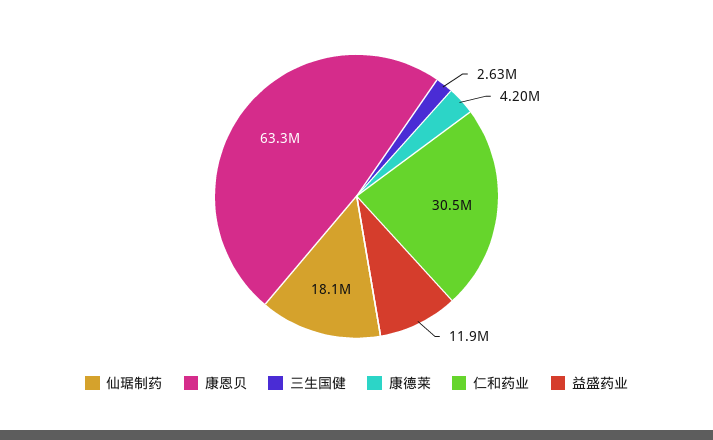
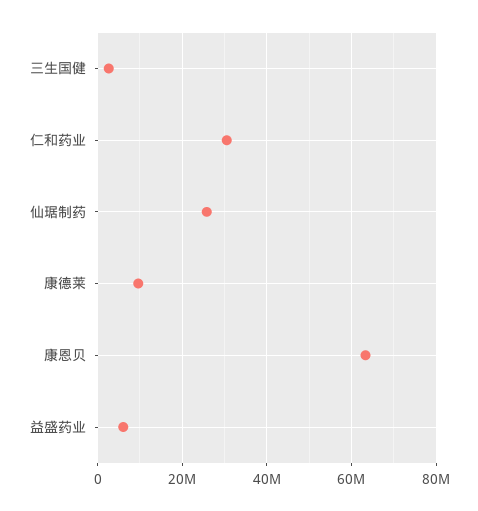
  {
-   "仙琚制药": 18100000,
+   "仙琚制药": 26000000,
    "康恩贝": 63300000,
    "三生国健": 2630000,
-   "康德莱": 4200000,
+   "康德莱": 10000000,
    "仁和药业": 30500000,
-   "益盛药业": 11900000
+   "益盛药业": 6000000
  }

